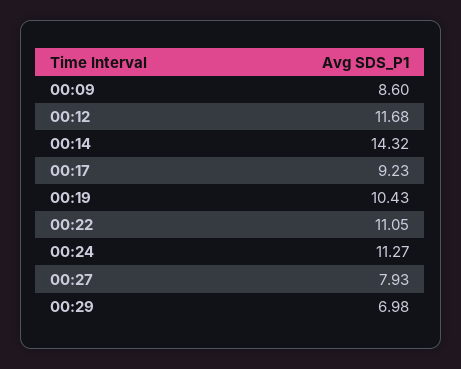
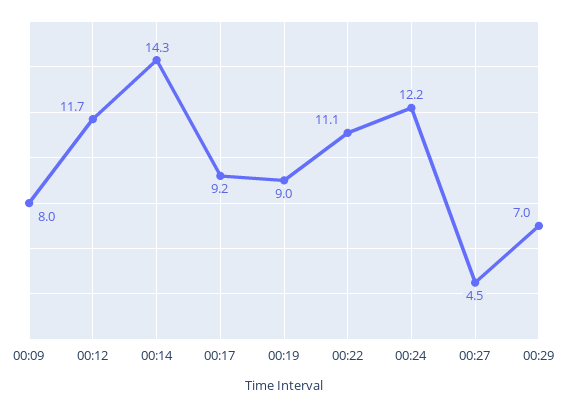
  {
-   "00:09": 8.6,
+   "00:09": 8,
    "00:12": 11.68,
    "00:14": 14.32,
    "00:17": 9.23,
-   "00:19": 10.43,
+   "00:19": 9,
    "00:22": 11.05,
-   "00:24": 11.27,
+   "00:24": 12.2,
-   "00:27": 7.93,
+   "00:27": 4.5,
    "00:29": 6.98
  }

